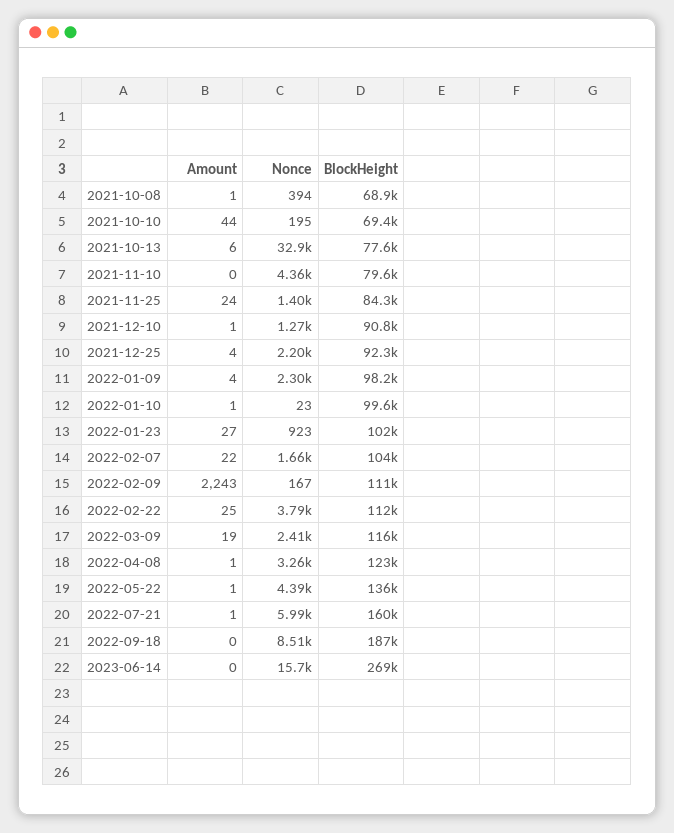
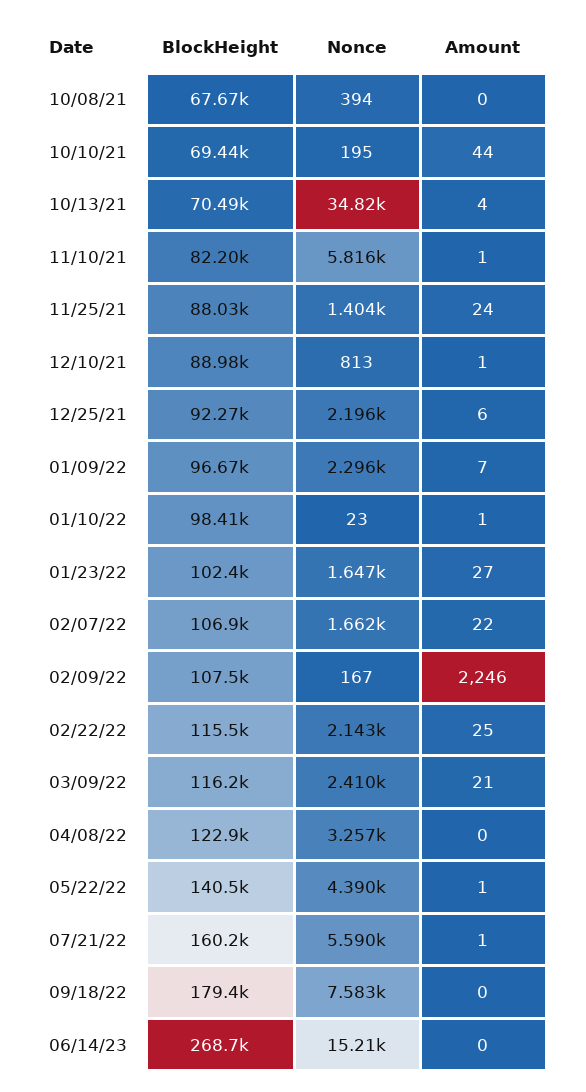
  {
    "Amount": {
-     "2021-10-08": 1,
+     "2021-10-08": 0,
      "2021-10-10": 44,
-     "2021-10-13": 6,
+     "2021-10-13": 4,
-     "2021-11-10": 0,
+     "2021-11-10": 1,
      "2021-11-25": 24,
      "2021-12-10": 1,
-     "2021-12-25": 4,
+     "2021-12-25": 6,
-     "2022-01-09": 4,
+     "2022-01-09": 7,
      "2022-01-10": 1,
      "2022-01-23": 27,
      "2022-02-07": 22,
-     "2022-02-09": 2243,
+     "2022-02-09": 2246,
      "2022-02-22": 25,
-     "2022-03-09": 19,
+     "2022-03-09": 21,
-     "2022-04-08": 1,
+     "2022-04-08": 0,
      "2022-05-22": 1,
      "2022-07-21": 1,
      "2022-09-18": 0,
      "2023-06-14": 0
    },
    "Nonce": {
      "2021-10-08": 394,
      "2021-10-10": 195,
-     "2021-10-13": 32900,
+     "2021-10-13": 34820,
-     "2021-11-10": 4360,
+     "2021-11-10": 5816,
      "2021-11-25": 1404,
-     "2021-12-10": 1270,
+     "2021-12-10": 813,
      "2021-12-25": 2196,
      "2022-01-09": 2296,
      "2022-01-10": 23,
-     "2022-01-23": 923,
+     "2022-01-23": 1647,
      "2022-02-07": 1662,
      "2022-02-09": 167,
-     "2022-02-22": 3790,
+     "2022-02-22": 2143,
      "2022-03-09": 2410,
      "2022-04-08": 3257,
      "2022-05-22": 4390,
-     "2022-07-21": 5990,
+     "2022-07-21": 5590,
-     "2022-09-18": 8510,
+     "2022-09-18": 7583,
-     "2023-06-14": 15700
+     "2023-06-14": 15210
    },
    "BlockHeight": {
-     "2021-10-08": 68900,
+     "2021-10-08": 67670,
      "2021-10-10": 69440,
-     "2021-10-13": 77600,
+     "2021-10-13": 70490,
-     "2021-11-10": 79600,
+     "2021-11-10": 82200,
-     "2021-11-25": 84300,
+     "2021-11-25": 88030,
-     "2021-12-10": 90800,
+     "2021-12-10": 88980,
      "2021-12-25": 92270,
-     "2022-01-09": 98200,
+     "2022-01-09": 96670,
-     "2022-01-10": 99600,
+     "2022-01-10": 98410,
      "2022-01-23": 102400,
-     "2022-02-07": 104000,
+     "2022-02-07": 106900,
-     "2022-02-09": 111000,
+     "2022-02-09": 107500,
-     "2022-02-22": 112000,
+     "2022-02-22": 115500,
      "2022-03-09": 116200,
      "2022-04-08": 122900,
-     "2022-05-22": 136000,
+     "2022-05-22": 140500,
      "2022-07-21": 160200,
-     "2022-09-18": 187000,
+     "2022-09-18": 179400,
      "2023-06-14": 268700
    }
  }

